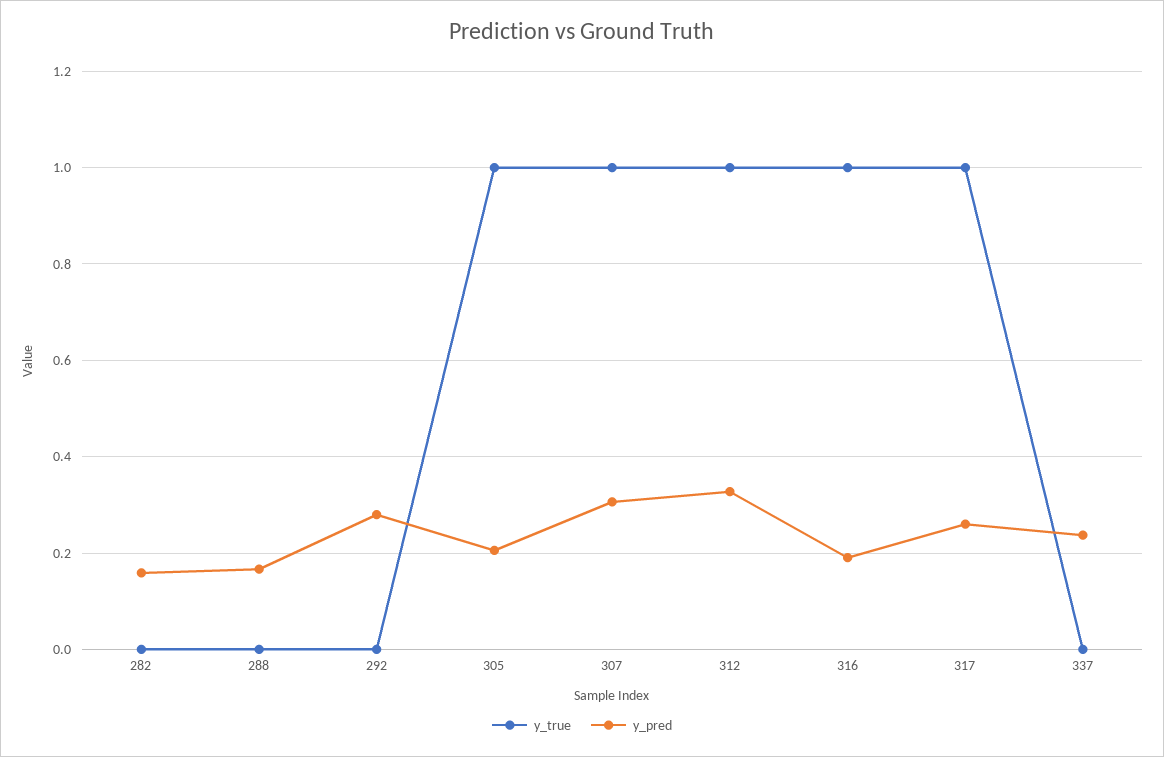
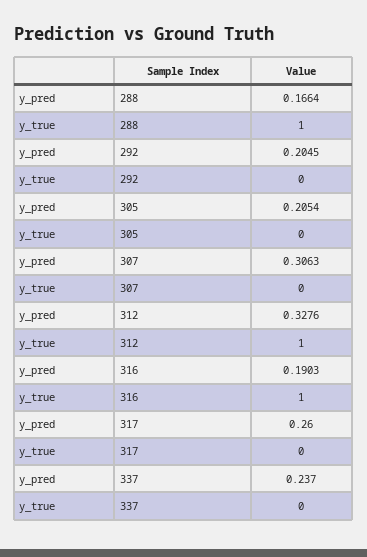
  {
    "y_true": {
-     "282": 0,
-     "288": 0,
+     "288": 1,
      "292": 0,
-     "305": 1,
+     "305": 0,
-     "307": 1,
+     "307": 0,
      "312": 1,
      "316": 1,
-     "317": 1,
+     "317": 0,
      "337": 0
    },
    "y_pred": {
-     "282": 0.16,
      "288": 0.1664,
-     "292": 0.28,
+     "292": 0.2045,
      "305": 0.2054,
      "307": 0.3063,
      "312": 0.3276,
      "316": 0.1903,
      "317": 0.26,
      "337": 0.237
    }
  }

